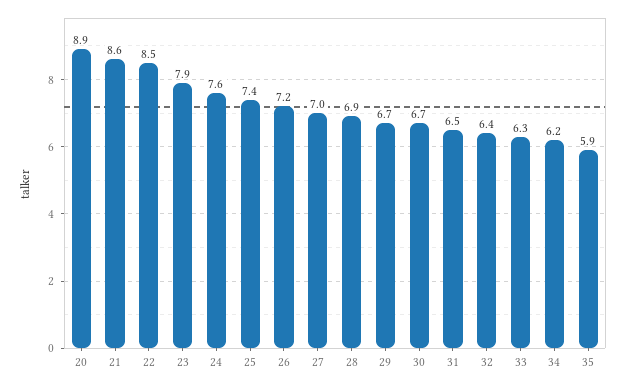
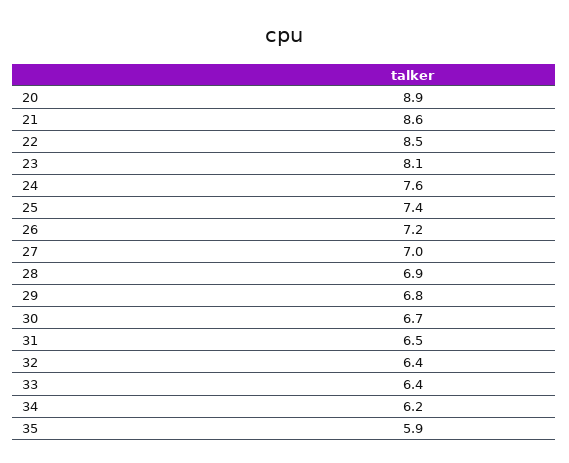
  {
    "20": 8.9,
    "21": 8.6,
    "22": 8.5,
-   "23": 7.9,
+   "23": 8.1,
    "24": 7.6,
    "25": 7.4,
    "26": 7.2,
    "27": 7,
    "28": 6.9,
-   "29": 6.7,
+   "29": 6.8,
    "30": 6.7,
    "31": 6.5,
    "32": 6.4,
-   "33": 6.3,
+   "33": 6.4,
    "34": 6.2,
    "35": 5.9
  }

